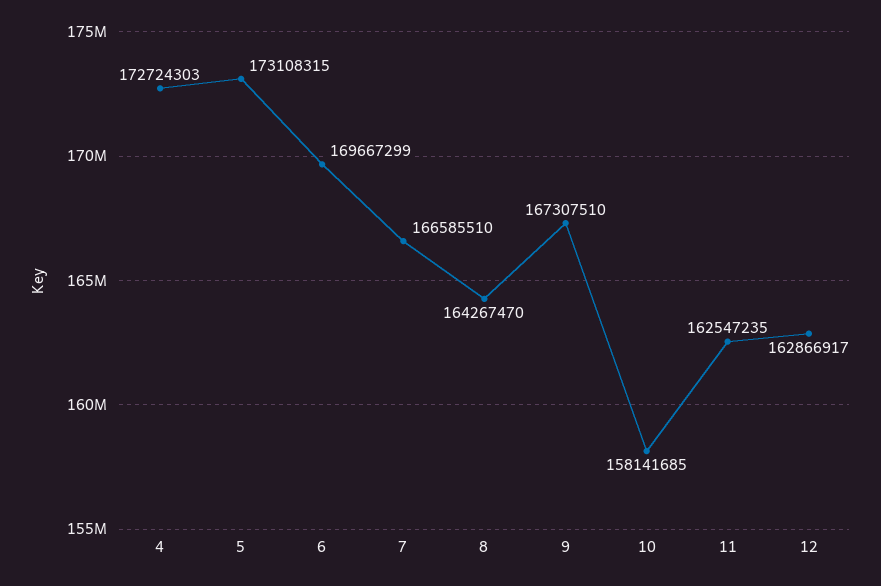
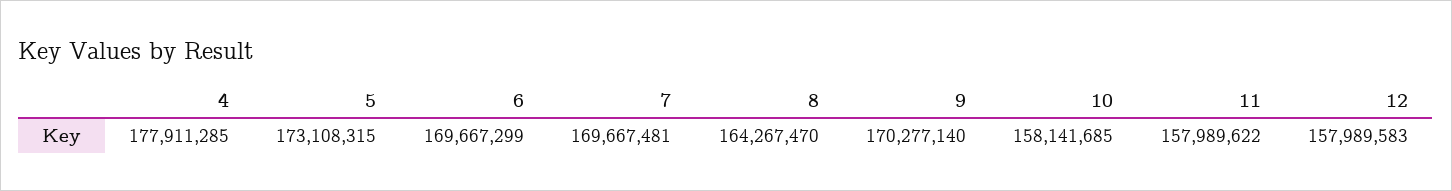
  {
-   "4": 172724303,
+   "4": 177911285,
    "5": 173108315,
    "6": 169667299,
-   "7": 166585510,
+   "7": 169667481,
    "8": 164267470,
-   "9": 167307510,
+   "9": 170277140,
    "10": 158141685,
-   "11": 162547235,
+   "11": 157989622,
-   "12": 162866917
+   "12": 157989583
  }

